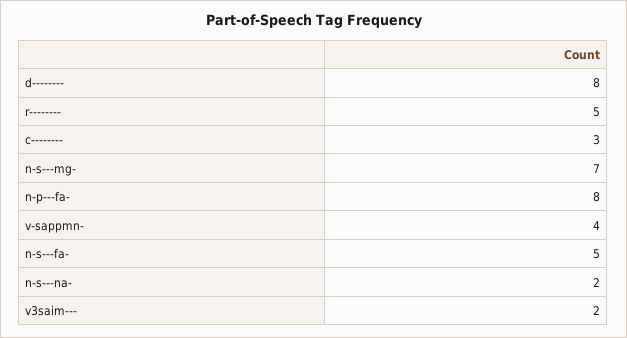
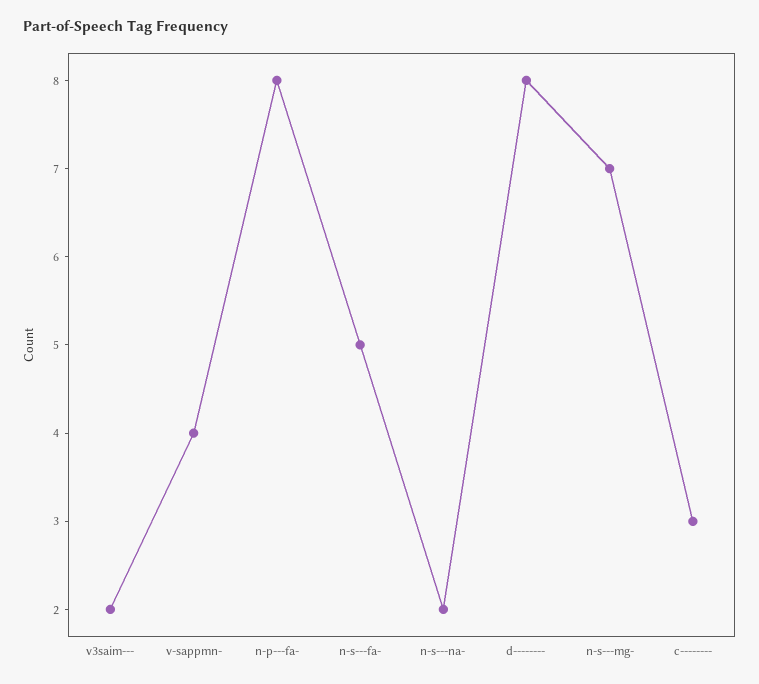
  {
    "d--------": 8,
-   "r--------": 5,
    "c--------": 3,
    "n-s---mg-": 7,
    "n-p---fa-": 8,
    "v-sappmn-": 4,
    "n-s---fa-": 5,
    "n-s---na-": 2,
    "v3saim---": 2
  }

